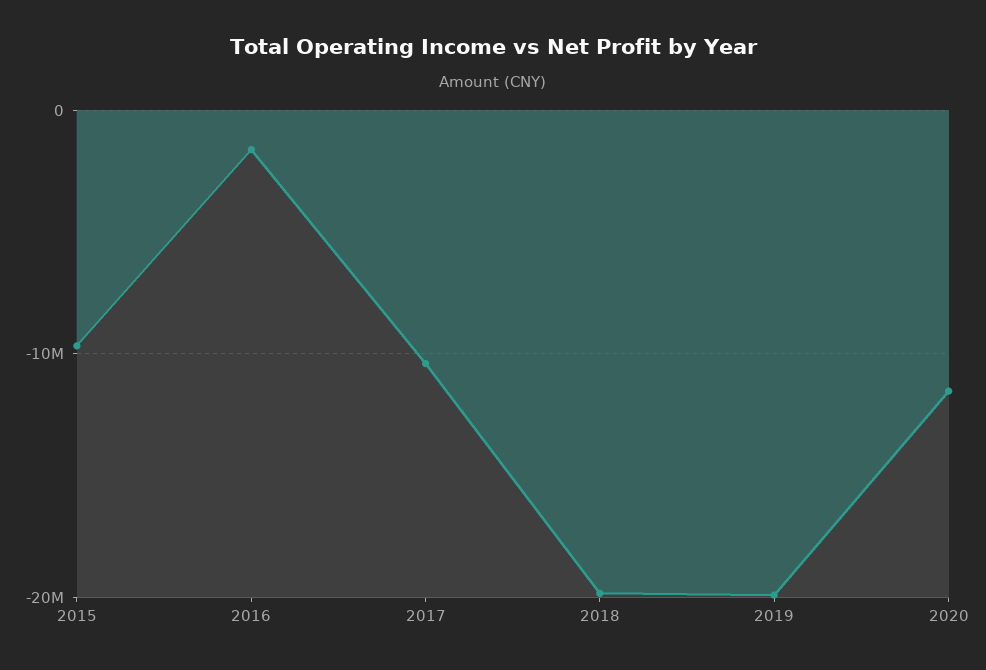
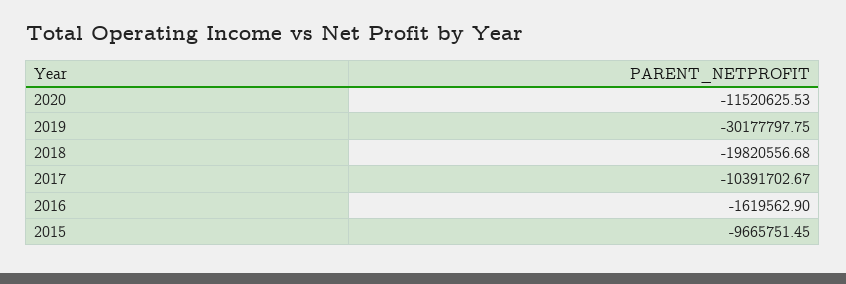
  {
    "2015": -9665751.45,
    "2016": -1619562.9,
    "2017": -10391702.67,
    "2018": -19820556.68,
-   "2019": -20000000,
+   "2019": -30177797.75,
    "2020": -11520625.53
  }

